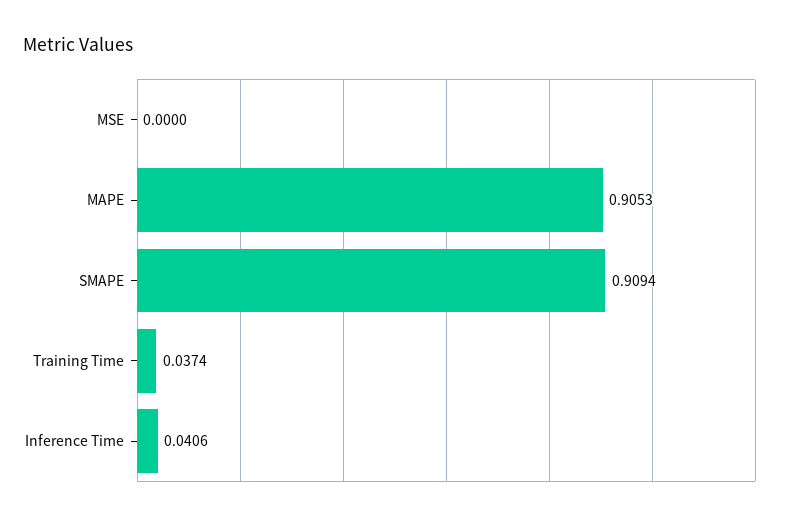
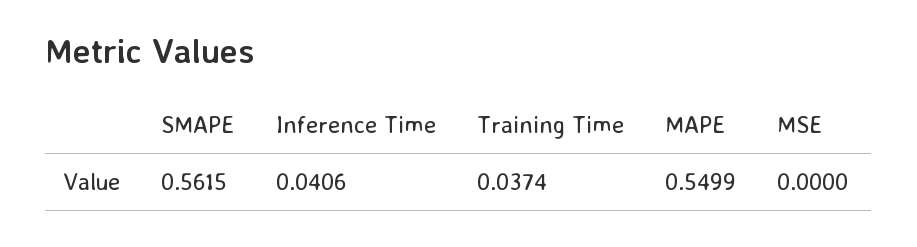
  {
    "MSE": 0,
-   "MAPE": 0.9053,
+   "MAPE": 0.5499,
-   "SMAPE": 0.9094,
+   "SMAPE": 0.5615,
    "Training Time": 0.0374,
    "Inference Time": 0.0406
  }

